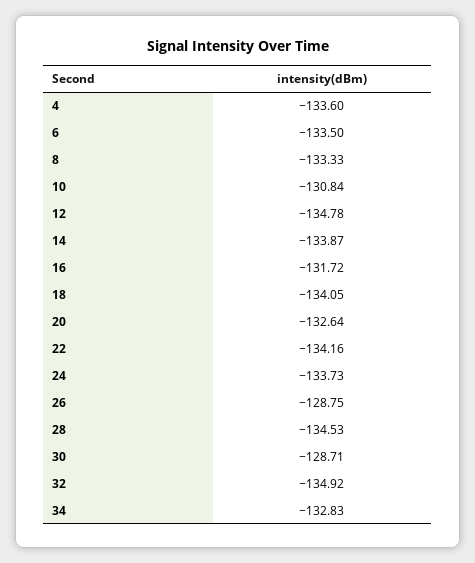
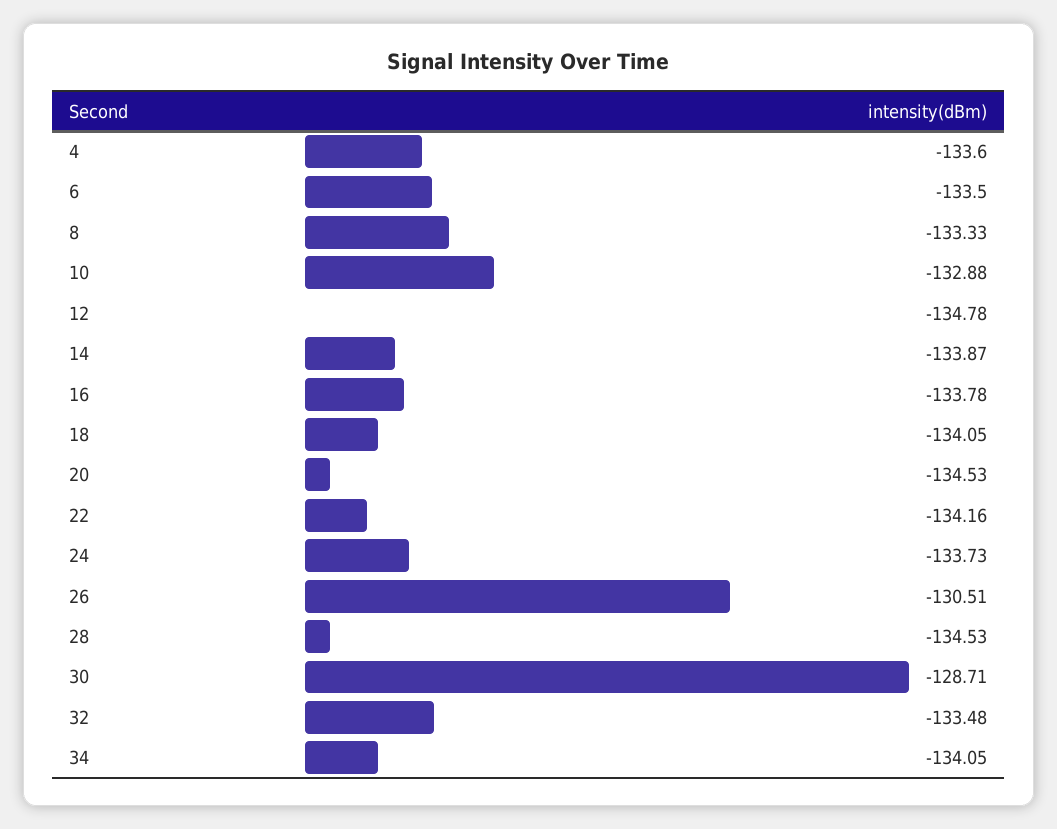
  {
    "4": -133.6,
    "6": -133.5,
    "8": -133.33,
-   "10": -130.84,
+   "10": -132.88,
    "12": -134.78,
    "14": -133.87,
-   "16": -131.72,
+   "16": -133.78,
    "18": -134.05,
-   "20": -132.64,
+   "20": -134.53,
    "22": -134.16,
    "24": -133.73,
-   "26": -128.75,
+   "26": -130.51,
    "28": -134.53,
    "30": -128.71,
-   "32": -134.92,
+   "32": -133.48,
-   "34": -132.83
+   "34": -134.05
  }

